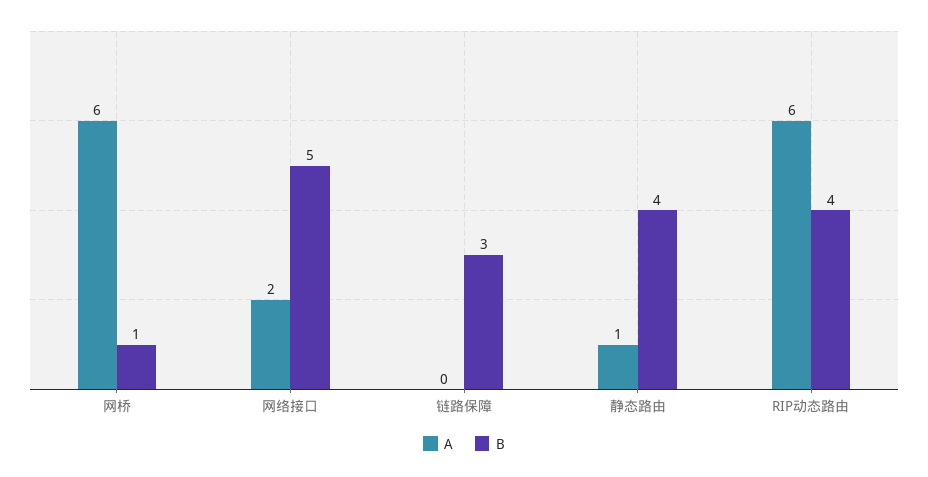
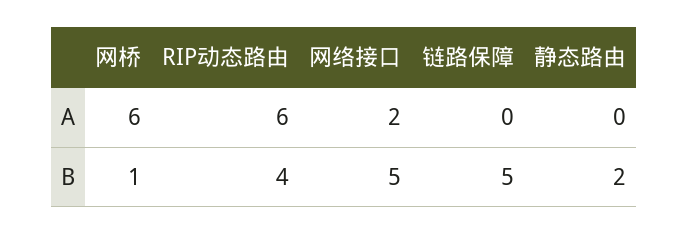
  {
    "A": {
      "网桥": 6,
      "网络接口": 2,
      "链路保障": 0,
-     "静态路由": 1,
+     "静态路由": 0,
      "RIP动态路由": 6
    },
    "B": {
      "网桥": 1,
      "网络接口": 5,
-     "链路保障": 3,
+     "链路保障": 5,
-     "静态路由": 4,
+     "静态路由": 2,
      "RIP动态路由": 4
    }
  }

